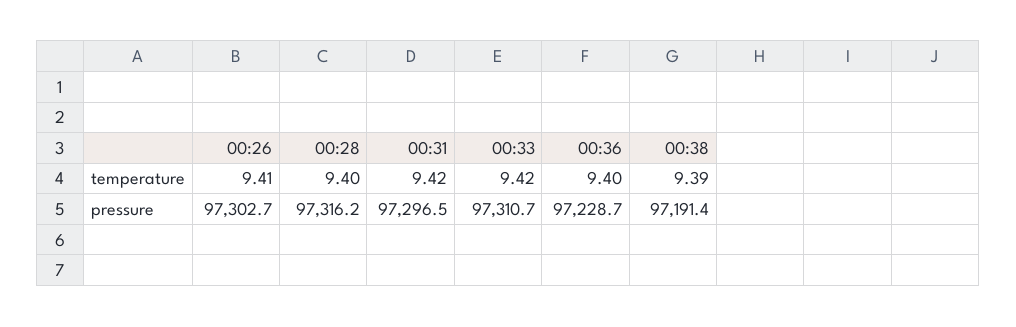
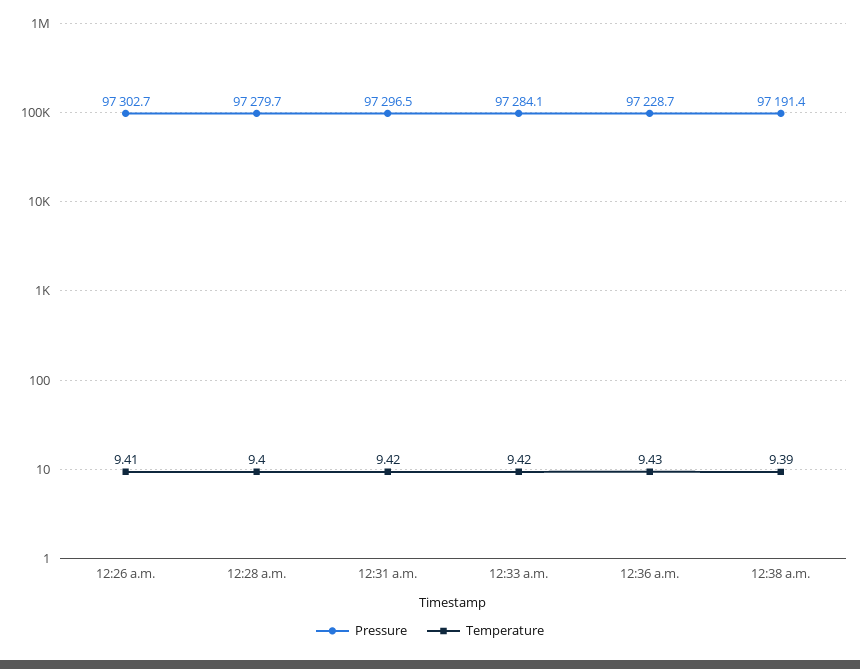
  {
    "temperature": {
      "00:26": 9.41,
      "00:28": 9.4,
      "00:31": 9.42,
      "00:33": 9.42,
-     "00:36": 9.4,
+     "00:36": 9.43,
      "00:38": 9.39
    },
    "pressure": {
      "00:26": 97302.7,
-     "00:28": 97316.2,
+     "00:28": 97279.7,
      "00:31": 97296.5,
-     "00:33": 97310.7,
+     "00:33": 97284.1,
      "00:36": 97228.7,
      "00:38": 97191.4
    }
  }

